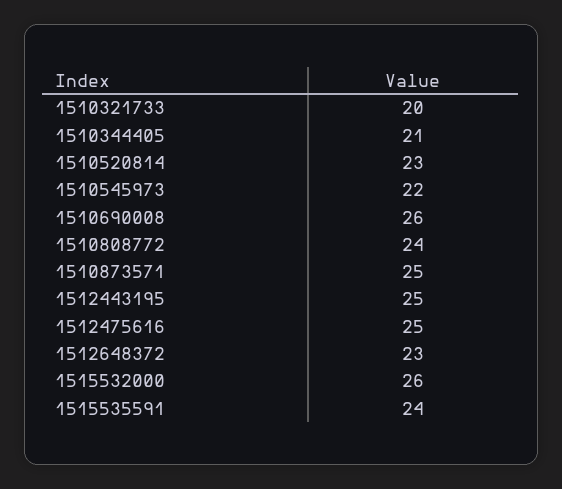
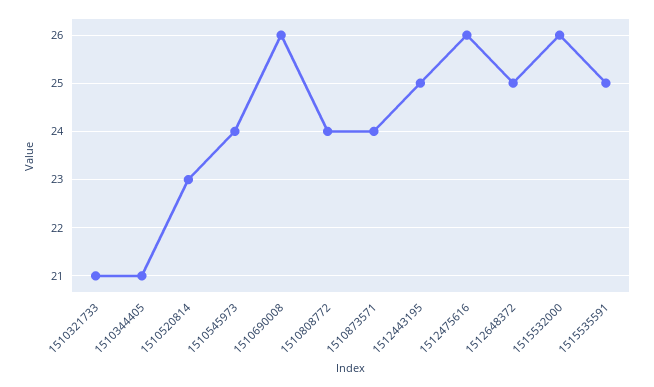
  {
-   "1510321733": 20,
+   "1510321733": 21,
    "1510344405": 21,
    "1510520814": 23,
-   "1510545973": 22,
+   "1510545973": 24,
    "1510690008": 26,
    "1510808772": 24,
-   "1510873571": 25,
+   "1510873571": 24,
    "1512443195": 25,
-   "1512475616": 25,
+   "1512475616": 26,
-   "1512648372": 23,
+   "1512648372": 25,
    "1515532000": 26,
-   "1515535591": 24
+   "1515535591": 25
  }

